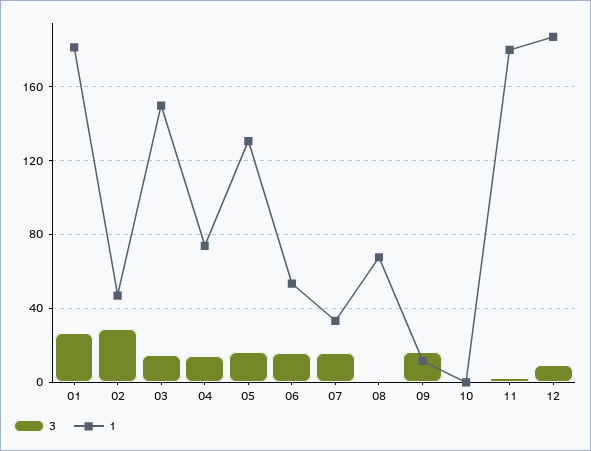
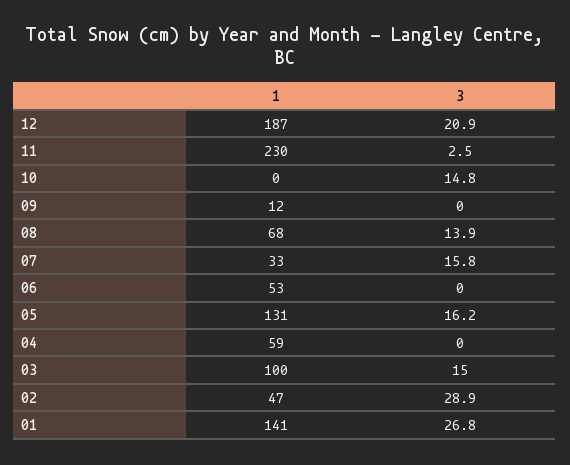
  {
    "3": {
      "01": 26.8,
      "02": 28.9,
      "03": 15,
-     "04": 15,
+     "04": 0,
      "05": 16.2,
-     "06": 15,
+     "06": 0,
      "07": 15.8,
-     "08": 0,
+     "08": 13.9,
-     "09": 15,
+     "09": 0,
-     "10": 0,
+     "10": 14.8,
      "11": 2.5,
-     "12": 10
+     "12": 20.9
    },
    "1": {
-     "01": 180,
+     "01": 141,
      "02": 47,
-     "03": 150,
+     "03": 100,
-     "04": 75,
+     "04": 59,
      "05": 131,
      "06": 53,
      "07": 33,
      "08": 68,
      "09": 12,
      "10": 0,
-     "11": 180,
+     "11": 230,
      "12": 187
    }
  }

